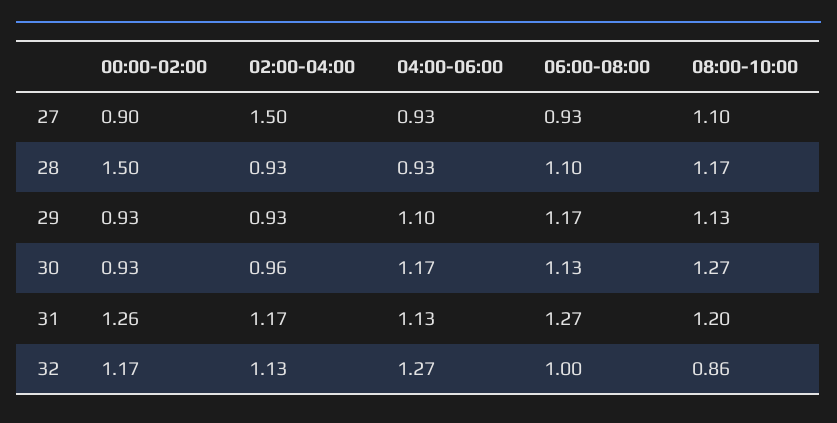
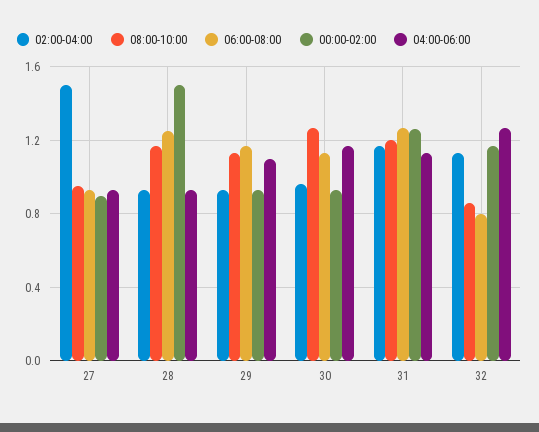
  {
    "00:00-02:00": {
      "27": 0.9,
      "28": 1.5,
      "29": 0.93,
      "30": 0.93,
      "31": 1.26,
      "32": 1.17
    },
    "02:00-04:00": {
      "27": 1.5,
      "28": 0.93,
      "29": 0.93,
      "30": 0.96,
      "31": 1.17,
      "32": 1.13
    },
    "04:00-06:00": {
      "27": 0.93,
      "28": 0.93,
      "29": 1.1,
      "30": 1.17,
      "31": 1.13,
      "32": 1.27
    },
    "06:00-08:00": {
      "27": 0.93,
-     "28": 1.1,
+     "28": 1.25,
      "29": 1.17,
      "30": 1.13,
      "31": 1.27,
-     "32": 1
+     "32": 0.8
    },
    "08:00-10:00": {
-     "27": 1.1,
+     "27": 0.95,
      "28": 1.17,
      "29": 1.13,
      "30": 1.27,
      "31": 1.2,
      "32": 0.86
    }
  }

